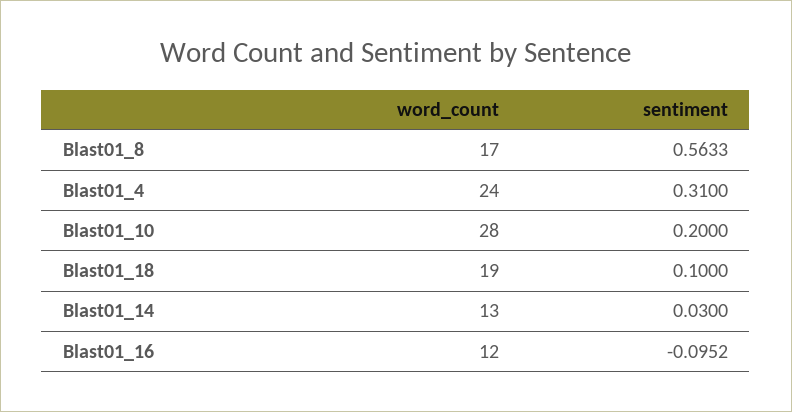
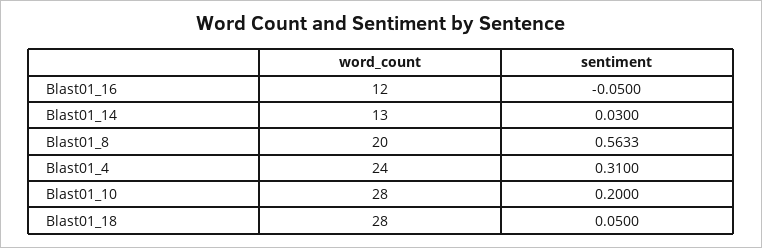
  {
    "word_count": {
-     "Blast01_8": 17,
+     "Blast01_8": 20,
      "Blast01_4": 24,
      "Blast01_10": 28,
-     "Blast01_18": 19,
+     "Blast01_18": 28,
      "Blast01_14": 13,
      "Blast01_16": 12
    },
    "sentiment": {
      "Blast01_8": 0.5633,
      "Blast01_4": 0.31,
      "Blast01_10": 0.2,
-     "Blast01_18": 0.1,
+     "Blast01_18": 0.05,
      "Blast01_14": 0.03,
-     "Blast01_16": -0.0952
+     "Blast01_16": -0.05
    }
  }

